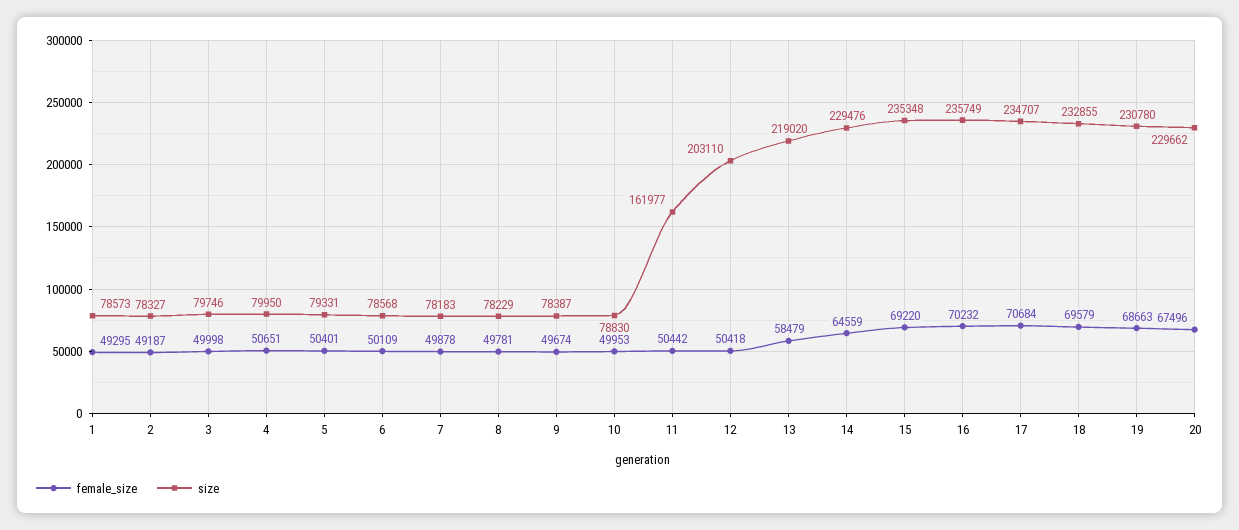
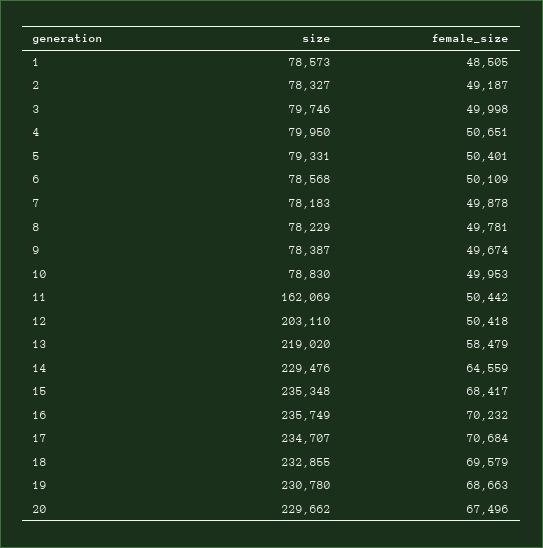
  {
    "female_size": {
-     "1": 49295,
+     "1": 48505,
      "2": 49187,
      "3": 49998,
      "4": 50651,
      "5": 50401,
      "6": 50109,
      "7": 49878,
      "8": 49781,
      "9": 49674,
      "10": 49953,
      "11": 50442,
      "12": 50418,
      "13": 58479,
      "14": 64559,
-     "15": 69220,
+     "15": 68417,
      "16": 70232,
      "17": 70684,
      "18": 69579,
      "19": 68663,
      "20": 67496
    },
    "size": {
      "1": 78573,
      "2": 78327,
      "3": 79746,
      "4": 79950,
      "5": 79331,
      "6": 78568,
      "7": 78183,
      "8": 78229,
      "9": 78387,
      "10": 78830,
-     "11": 161977,
+     "11": 162069,
      "12": 203110,
      "13": 219020,
      "14": 229476,
      "15": 235348,
      "16": 235749,
      "17": 234707,
      "18": 232855,
      "19": 230780,
      "20": 229662
    }
  }

